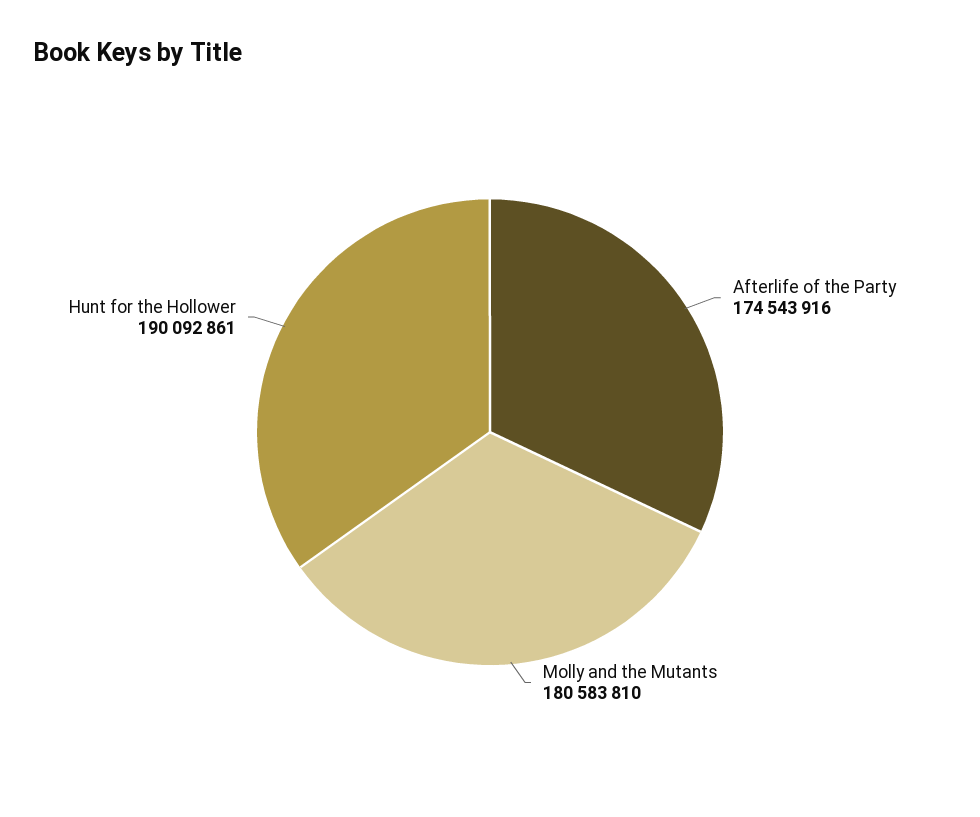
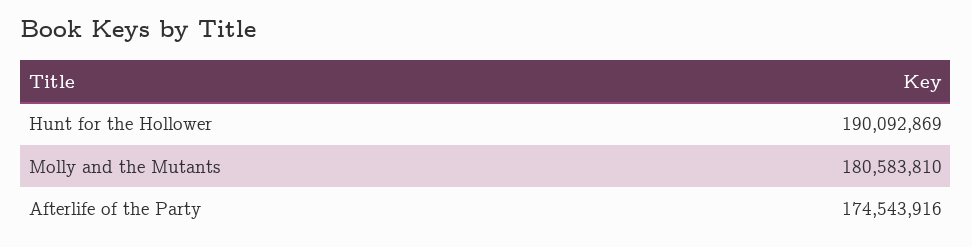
  {
    "Afterlife of the Party": 174543916,
    "Molly and the Mutants": 180583810,
-   "Hunt for the Hollower": 190092861
+   "Hunt for the Hollower": 190092869
  }

